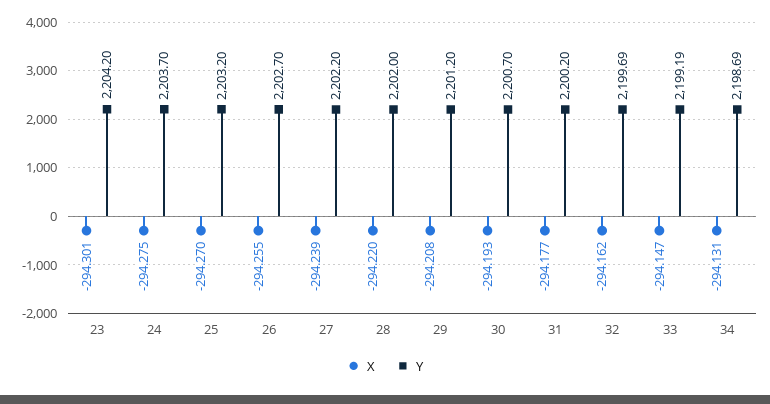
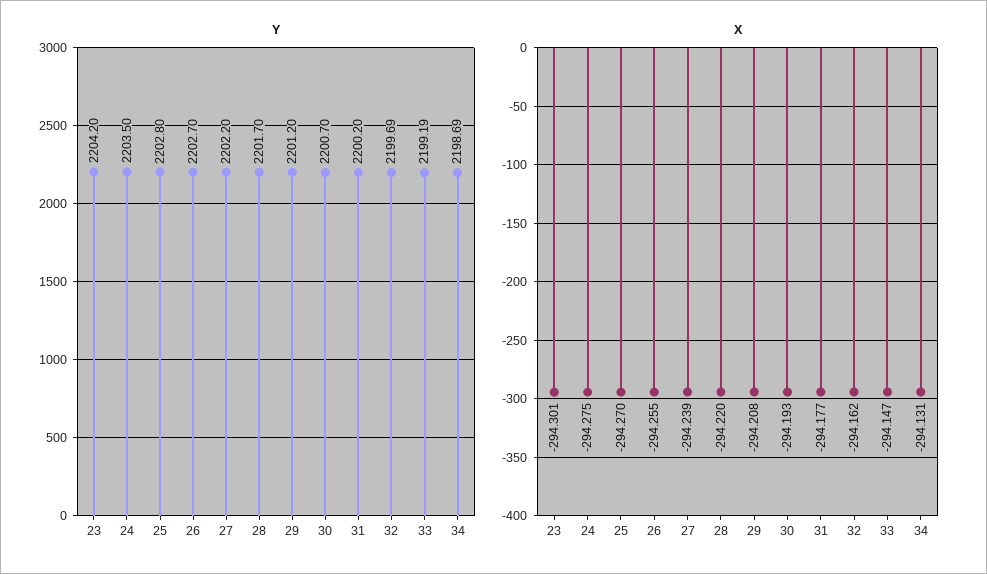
  {
    "X": {
      "23": -294.301,
      "24": -294.275,
      "25": -294.27,
      "26": -294.255,
      "27": -294.239,
      "28": -294.22,
      "29": -294.208,
      "30": -294.193,
      "31": -294.177,
      "32": -294.162,
      "33": -294.147,
      "34": -294.131
    },
    "Y": {
      "23": 2204.2,
-     "24": 2203.7,
+     "24": 2203.5,
-     "25": 2203.2,
+     "25": 2202.8,
      "26": 2202.7,
      "27": 2202.2,
-     "28": 2202,
+     "28": 2201.7,
      "29": 2201.2,
      "30": 2200.7,
      "31": 2200.2,
      "32": 2199.69,
      "33": 2199.19,
      "34": 2198.69
    }
  }

